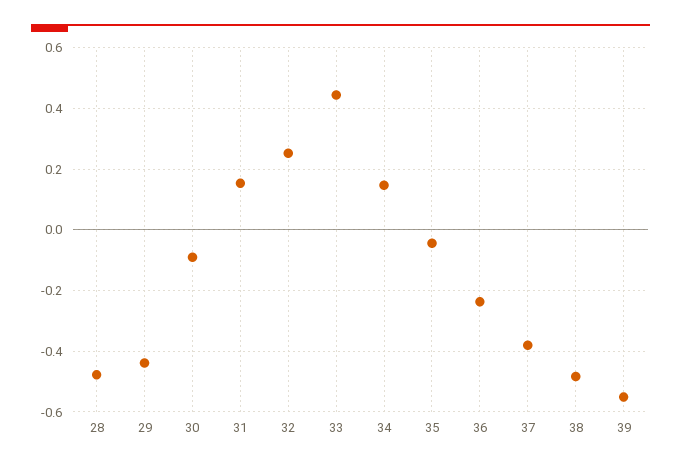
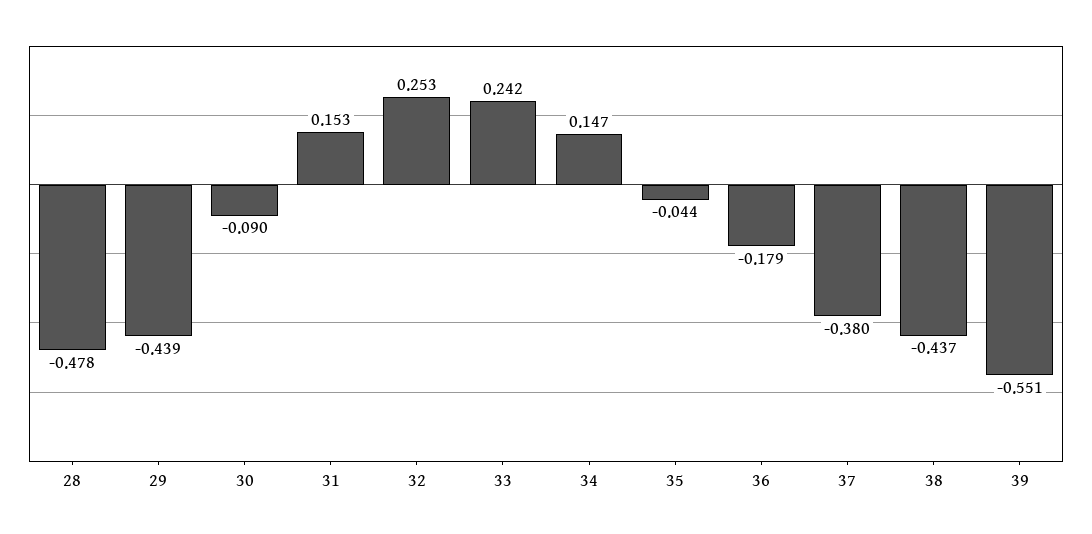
  {
    "28": -0.478,
    "29": -0.439,
    "30": -0.09,
    "31": 0.153,
    "32": 0.253,
-   "33": 0.44,
+   "33": 0.242,
    "34": 0.147,
    "35": -0.044,
-   "36": -0.24,
+   "36": -0.179,
    "37": -0.38,
-   "38": -0.48,
+   "38": -0.437,
    "39": -0.551
  }

